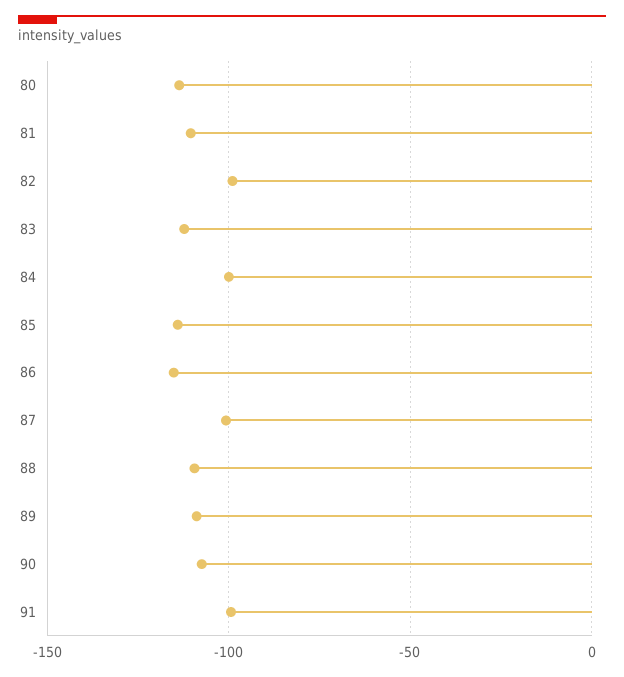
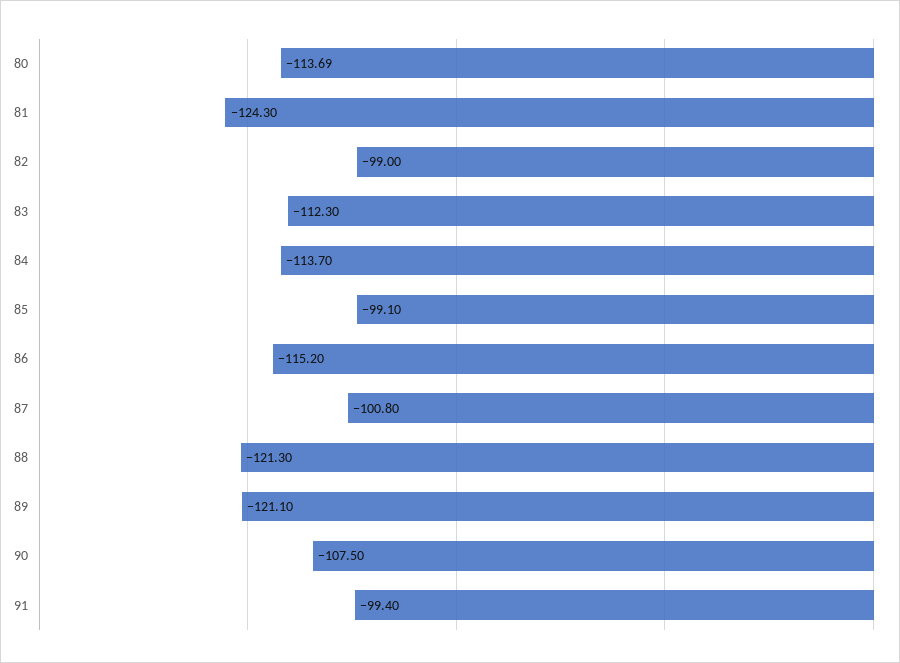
  {
    "80": -113.69,
-   "81": -110,
+   "81": -124.3,
    "82": -99,
    "83": -112.3,
-   "84": -100,
+   "84": -113.7,
-   "85": -115,
+   "85": -99.1,
    "86": -115.2,
    "87": -100.8,
-   "88": -110,
+   "88": -121.3,
-   "89": -110,
+   "89": -121.1,
    "90": -107.5,
    "91": -99.4
  }

